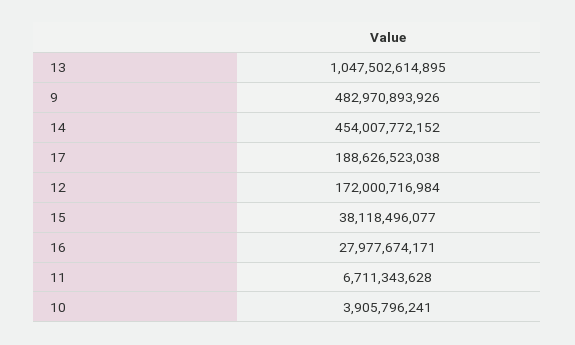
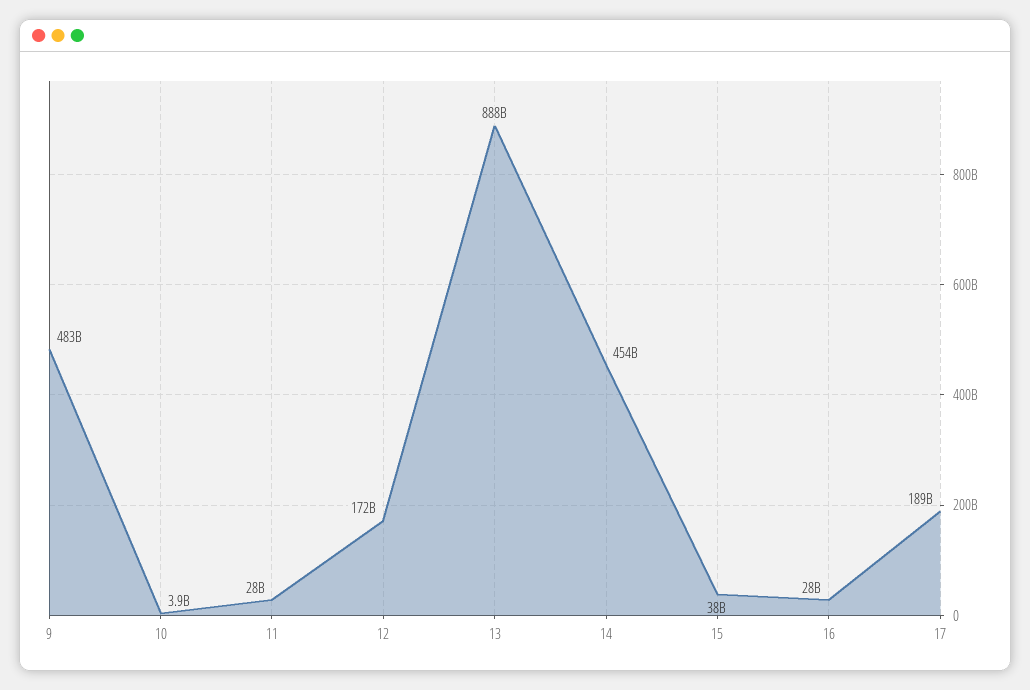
  {
-   "13": 1047502614895,
+   "13": 888000000000,
    "9": 482970893926,
    "14": 454007772152,
    "17": 188626523038,
    "12": 172000716984,
    "15": 38118496077,
    "16": 27977674171,
-   "11": 6711343628,
+   "11": 28000000000,
    "10": 3905796241
  }

